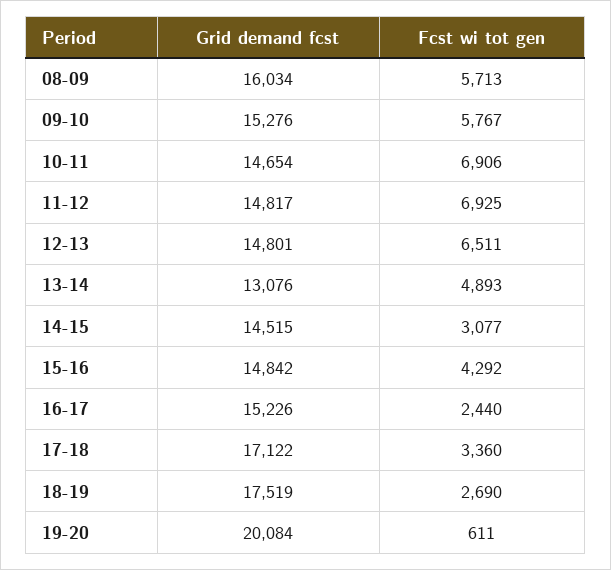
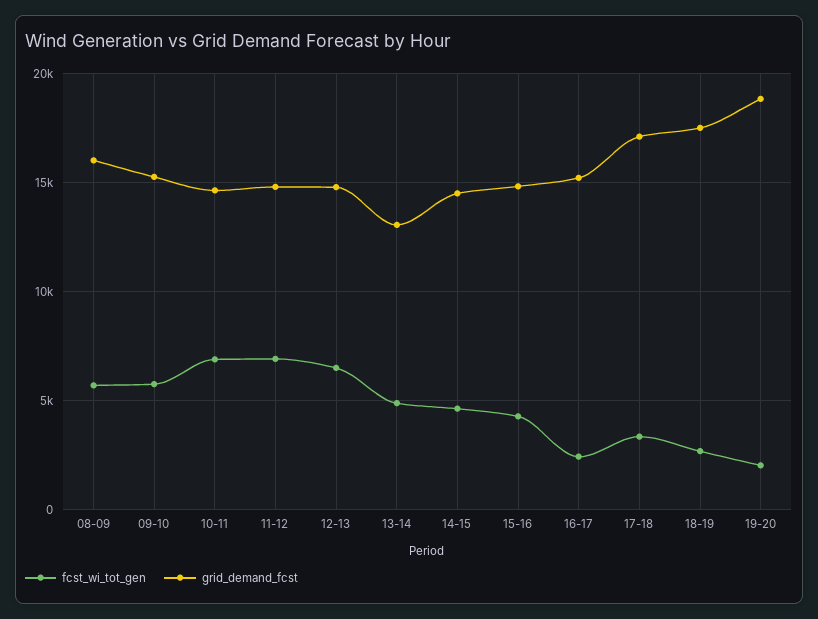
  {
    "Grid demand fcst": {
      "08-09": 16034,
      "09-10": 15276,
      "10-11": 14654,
      "11-12": 14817,
      "12-13": 14801,
      "13-14": 13076,
      "14-15": 14515,
      "15-16": 14842,
      "16-17": 15226,
      "17-18": 17122,
      "18-19": 17519,
-     "19-20": 20084
+     "19-20": 19000
    },
    "Fcst wi tot gen": {
      "08-09": 5713,
      "09-10": 5767,
      "10-11": 6906,
      "11-12": 6925,
      "12-13": 6511,
      "13-14": 4893,
-     "14-15": 3077,
+     "14-15": 4500,
      "15-16": 4292,
      "16-17": 2440,
      "17-18": 3360,
      "18-19": 2690,
-     "19-20": 611
+     "19-20": 2000
    }
  }

